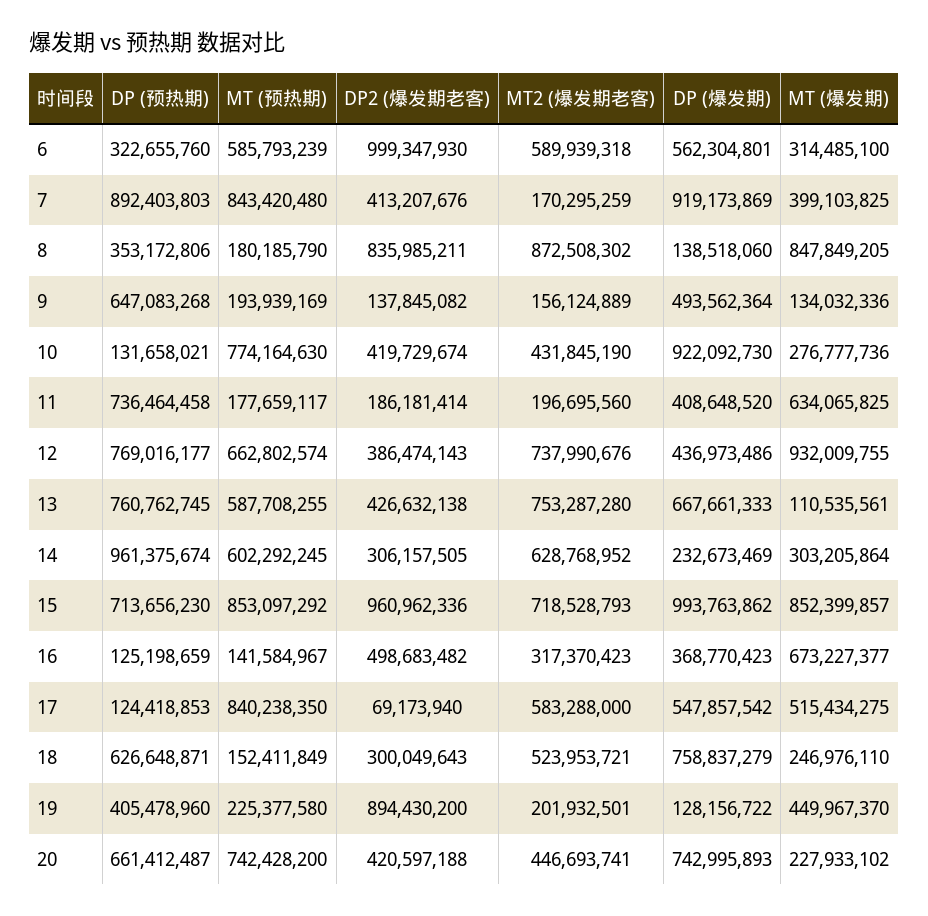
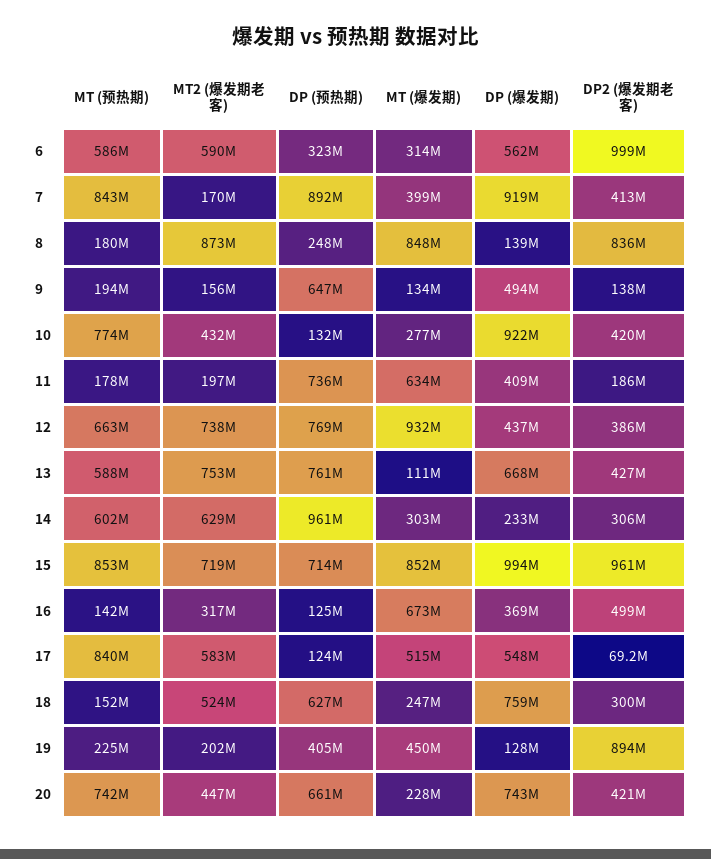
  {
    "DP (预热期)": {
      "6": 322655760,
      "7": 892403803,
-     "8": 353172806,
+     "8": 248000000,
      "9": 647083268,
      "10": 131658021,
      "11": 736464458,
      "12": 769016177,
      "13": 760762745,
      "14": 961375674,
      "15": 713656230,
      "16": 125198659,
      "17": 124418853,
      "18": 626648871,
      "19": 405478960,
      "20": 661412487
    },
    "MT (预热期)": {
      "6": 585793239,
      "7": 843420480,
      "8": 180185790,
      "9": 193939169,
      "10": 774164630,
      "11": 177659117,
      "12": 662802574,
      "13": 587708255,
      "14": 602292245,
      "15": 853097292,
      "16": 141584967,
      "17": 840238350,
      "18": 152411849,
      "19": 225377580,
      "20": 742428200
    },
    "DP2 (爆发期老客)": {
      "6": 999347930,
      "7": 413207676,
      "8": 835985211,
      "9": 137845082,
      "10": 419729674,
      "11": 186181414,
      "12": 386474143,
      "13": 426632138,
      "14": 306157505,
      "15": 960962336,
      "16": 498683482,
      "17": 69173940,
      "18": 300049643,
      "19": 894430200,
      "20": 420597188
    },
    "MT2 (爆发期老客)": {
      "6": 589939318,
      "7": 170295259,
      "8": 872508302,
      "9": 156124889,
      "10": 431845190,
      "11": 196695560,
      "12": 737990676,
      "13": 753287280,
      "14": 628768952,
      "15": 718528793,
      "16": 317370423,
      "17": 583288000,
      "18": 523953721,
      "19": 201932501,
      "20": 446693741
    },
    "DP (爆发期)": {
      "6": 562304801,
      "7": 919173869,
      "8": 138518060,
      "9": 493562364,
      "10": 922092730,
      "11": 408648520,
      "12": 436973486,
      "13": 667661333,
      "14": 232673469,
      "15": 993763862,
      "16": 368770423,
      "17": 547857542,
      "18": 758837279,
      "19": 128156722,
      "20": 742995893
    },
    "MT (爆发期)": {
      "6": 314485100,
      "7": 399103825,
      "8": 847849205,
      "9": 134032336,
      "10": 276777736,
      "11": 634065825,
      "12": 932009755,
      "13": 110535561,
      "14": 303205864,
      "15": 852399857,
      "16": 673227377,
      "17": 515434275,
      "18": 246976110,
      "19": 449967370,
      "20": 227933102
    }
  }

